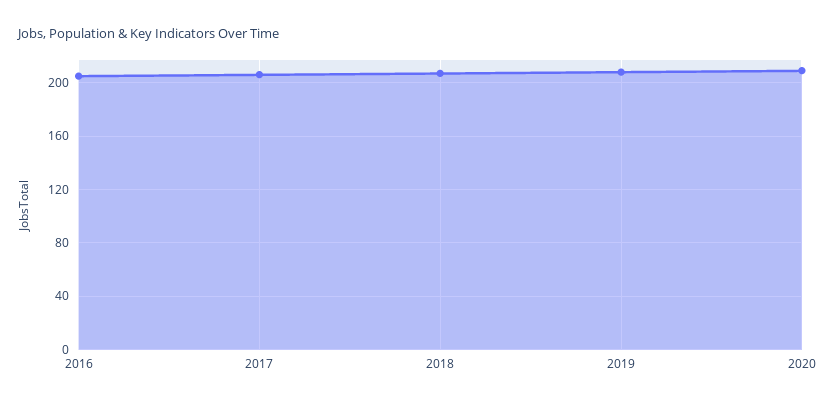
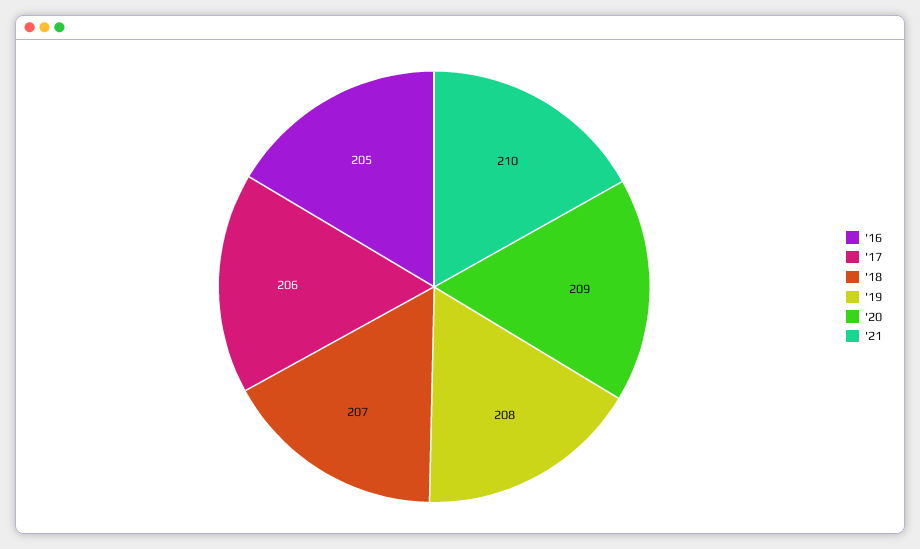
  {
    "2016": 205,
    "2017": 206,
    "2018": 207,
    "2019": 208,
-   "2020": 209
+   "2020": 209,
+   "'21": 210
  }

